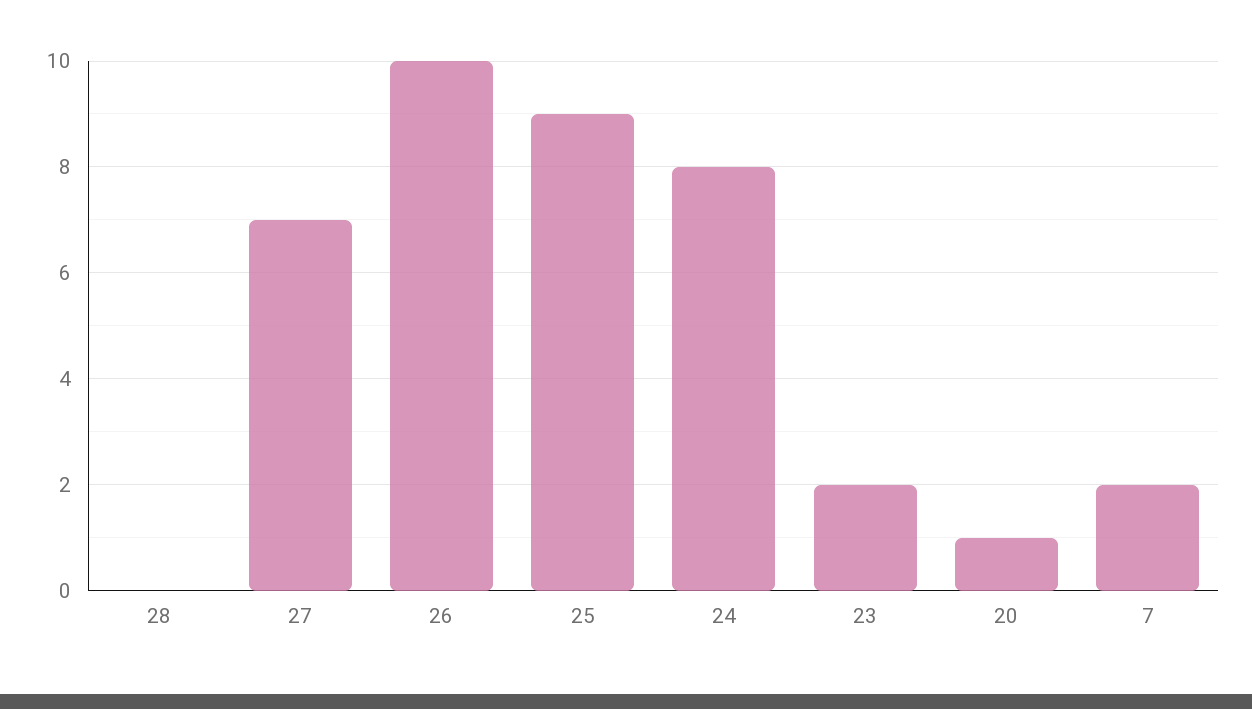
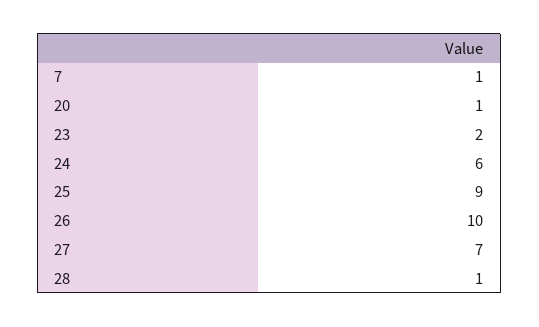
  {
-   "28": 0,
+   "28": 1,
    "27": 7,
    "26": 10,
    "25": 9,
-   "24": 8,
+   "24": 6,
    "23": 2,
    "20": 1,
-   "7": 2
+   "7": 1
  }

